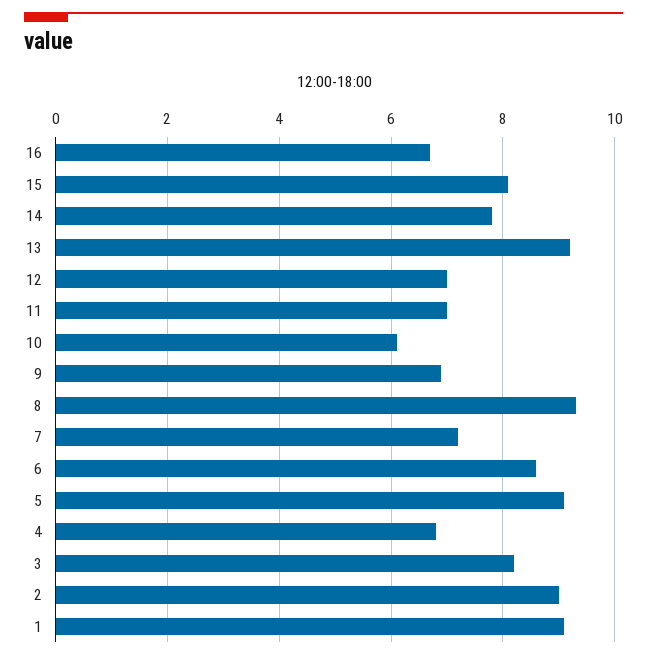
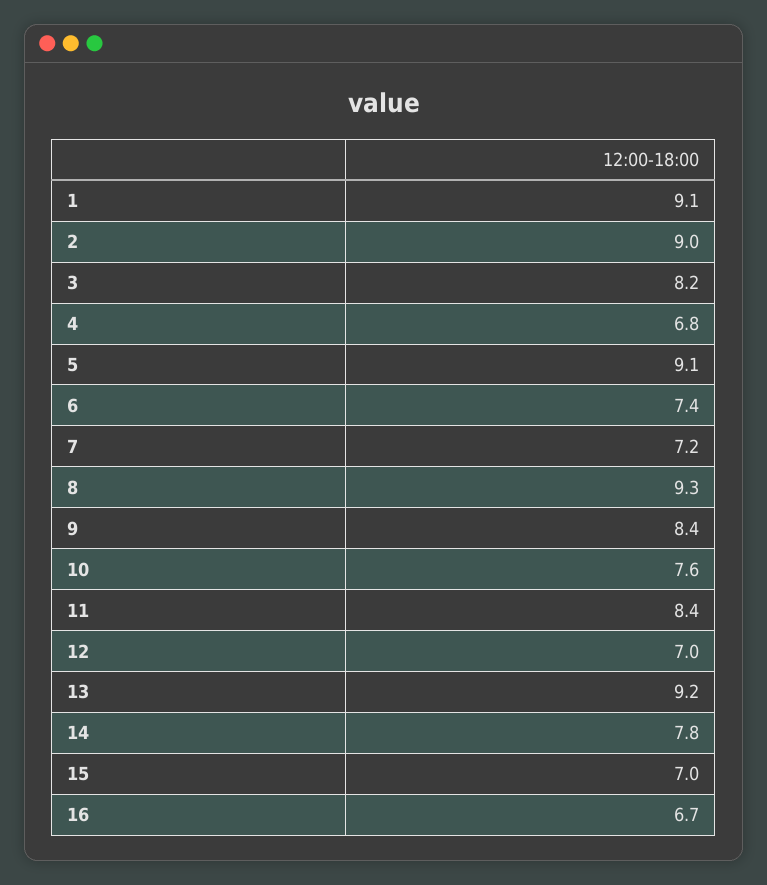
  {
    "16": 6.7,
-   "15": 8,
+   "15": 7,
    "14": 7.8,
    "13": 9.2,
    "12": 7,
-   "11": 7,
+   "11": 8.4,
-   "10": 6,
+   "10": 7.6,
-   "9": 7,
+   "9": 8.4,
    "8": 9.3,
    "7": 7.2,
-   "6": 8.5,
+   "6": 7.4,
    "5": 9.1,
    "4": 6.8,
    "3": 8.2,
    "2": 9,
    "1": 9.1
  }

